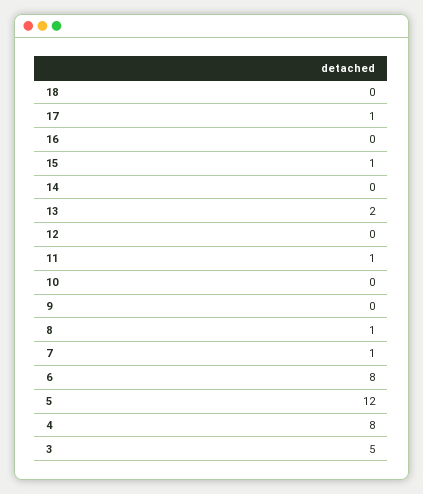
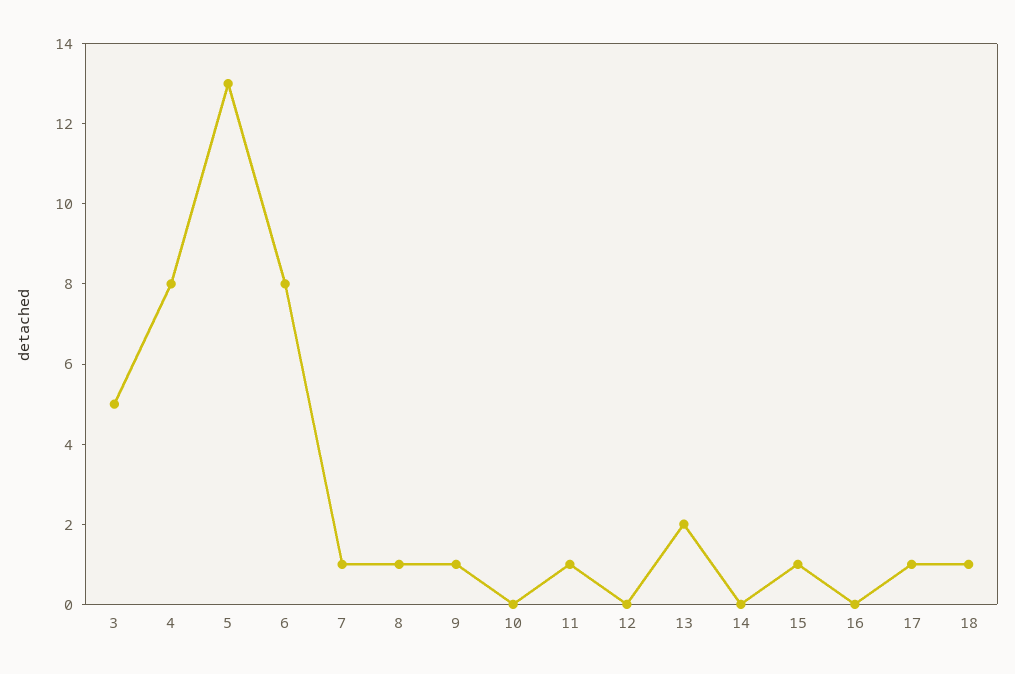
  {
-   "18": 0,
+   "18": 1,
    "17": 1,
    "16": 0,
    "15": 1,
    "14": 0,
    "13": 2,
    "12": 0,
    "11": 1,
    "10": 0,
-   "9": 0,
+   "9": 1,
    "8": 1,
    "7": 1,
    "6": 8,
-   "5": 12,
+   "5": 13,
    "4": 8,
    "3": 5
  }

